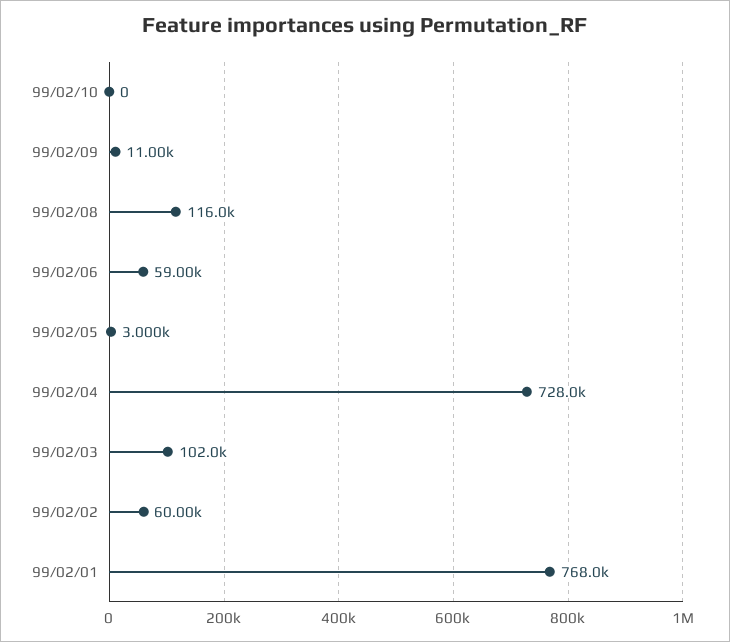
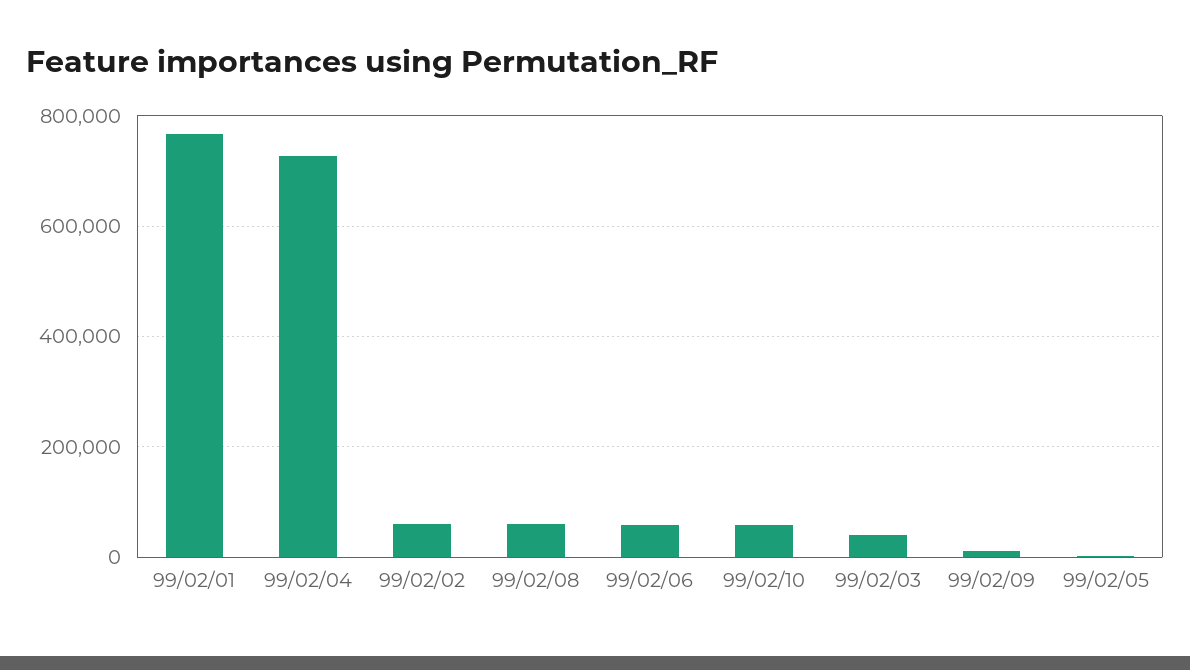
  {
-   "99/02/10": 0,
+   "99/02/10": 60000,
    "99/02/09": 11000,
-   "99/02/08": 116000,
+   "99/02/08": 60000,
    "99/02/06": 59000,
    "99/02/05": 3000,
    "99/02/04": 728000,
-   "99/02/03": 102000,
+   "99/02/03": 40000,
    "99/02/02": 60000,
    "99/02/01": 768000
  }

